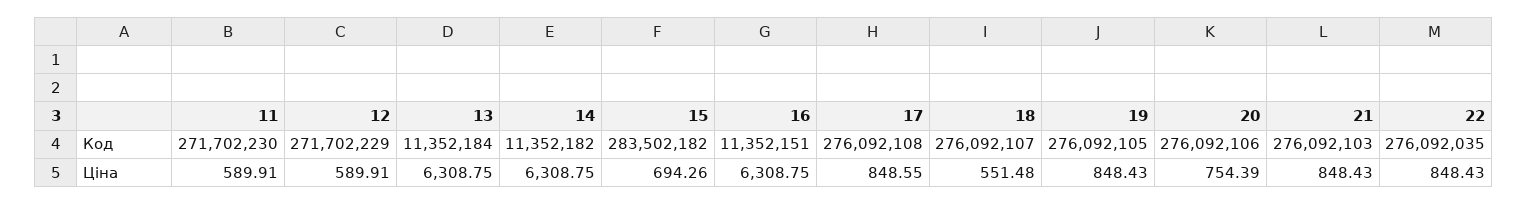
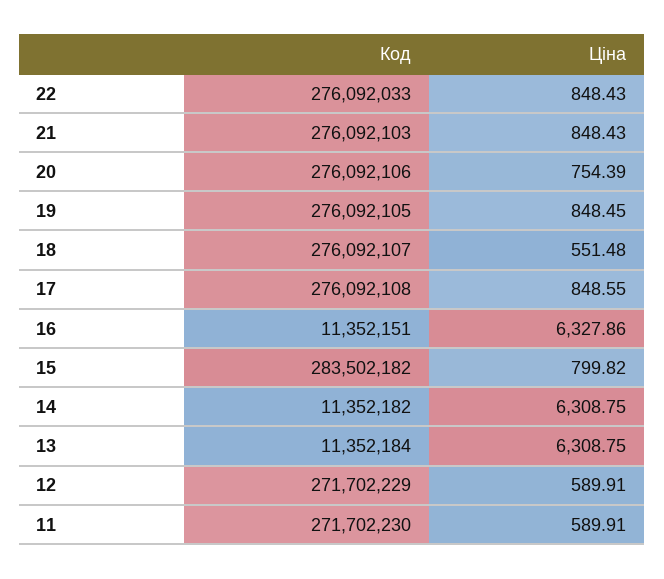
  {
    "11": {
      "Код": 271702230,
      "Ціна": 589.91
    },
    "12": {
      "Код": 271702229,
      "Ціна": 589.91
    },
    "13": {
      "Код": 11352184,
      "Ціна": 6308.75
    },
    "14": {
      "Код": 11352182,
      "Ціна": 6308.75
    },
    "15": {
      "Код": 283502182,
-     "Ціна": 694.26
+     "Ціна": 799.82
    },
    "16": {
      "Код": 11352151,
-     "Ціна": 6308.75
+     "Ціна": 6327.86
    },
    "17": {
      "Код": 276092108,
      "Ціна": 848.55
    },
    "18": {
      "Код": 276092107,
      "Ціна": 551.48
    },
    "19": {
      "Код": 276092105,
-     "Ціна": 848.43
+     "Ціна": 848.45
    },
    "20": {
      "Код": 276092106,
      "Ціна": 754.39
    },
    "21": {
      "Код": 276092103,
      "Ціна": 848.43
    },
    "22": {
-     "Код": 276092035,
+     "Код": 276092033,
      "Ціна": 848.43
    }
  }

